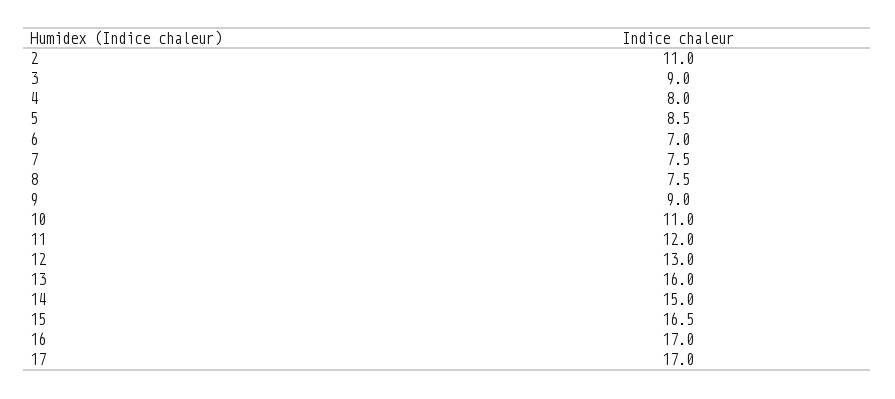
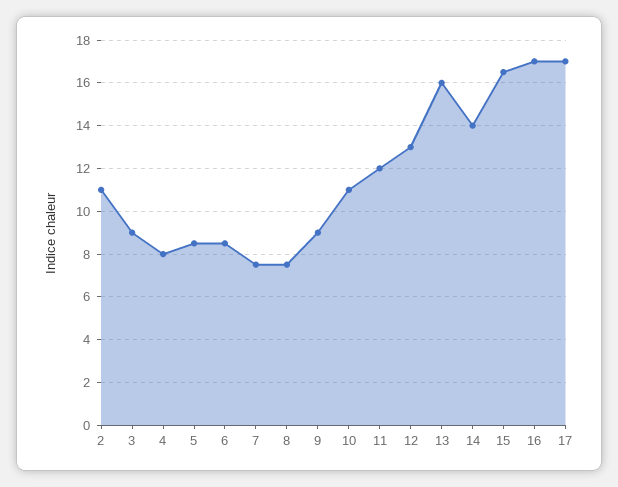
  {
    "2": 11,
    "3": 9,
    "4": 8,
    "5": 8.5,
-   "6": 7,
+   "6": 8.5,
    "7": 7.5,
    "8": 7.5,
    "9": 9,
    "10": 11,
    "11": 12,
    "12": 13,
    "13": 16,
-   "14": 15,
+   "14": 14,
    "15": 16.5,
    "16": 17,
    "17": 17
  }

